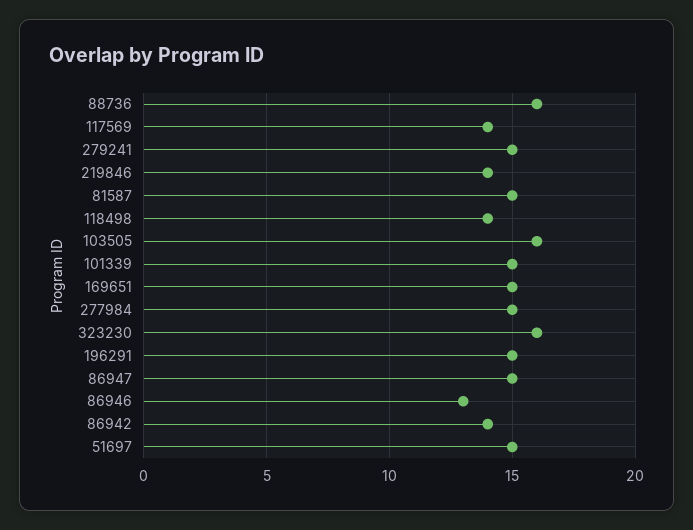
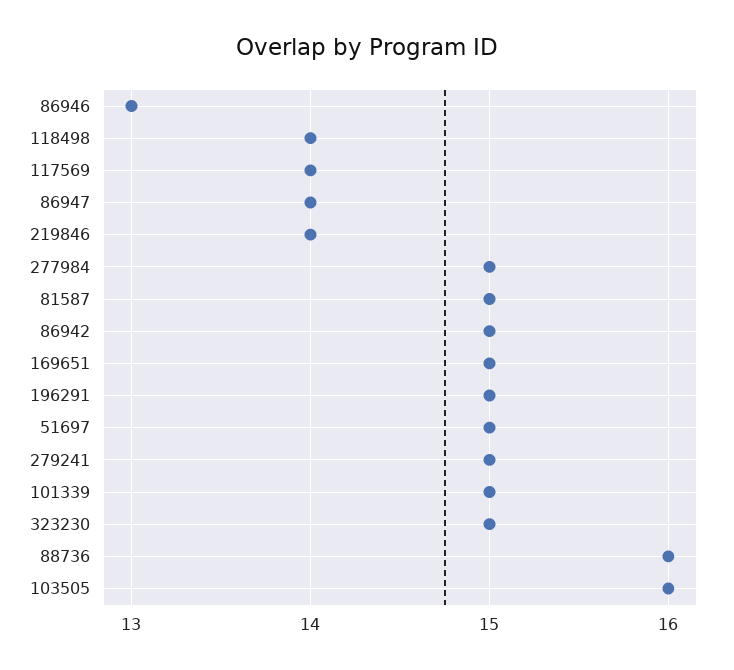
  {
    "88736": 16,
    "117569": 14,
    "279241": 15,
    "219846": 14,
    "81587": 15,
    "118498": 14,
    "103505": 16,
    "101339": 15,
    "169651": 15,
    "277984": 15,
-   "323230": 16,
+   "323230": 15,
    "196291": 15,
-   "86947": 15,
+   "86947": 14,
    "86946": 13,
-   "86942": 14,
+   "86942": 15,
    "51697": 15
  }

